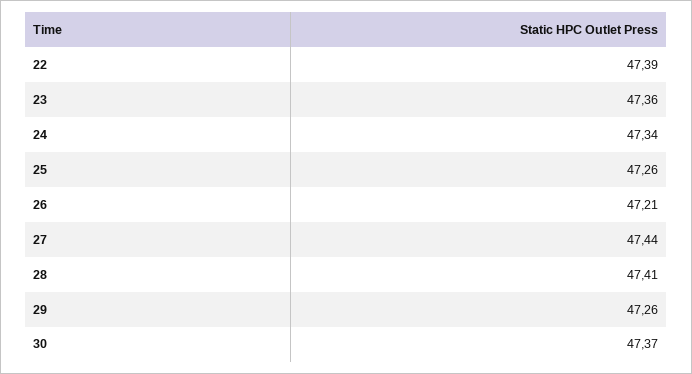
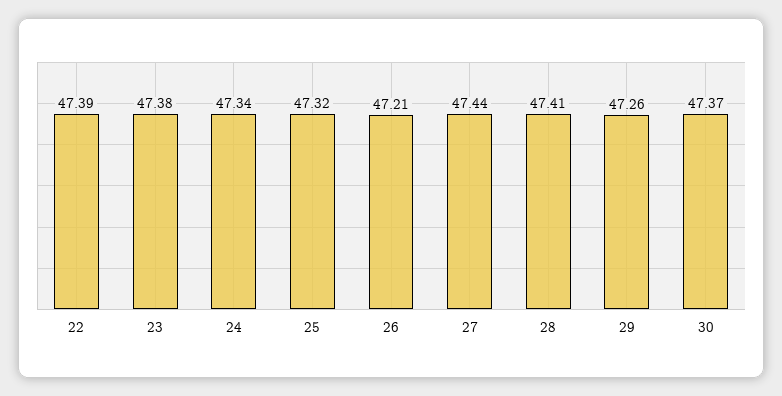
  {
    "22": 47.39,
-   "23": 47.36,
+   "23": 47.38,
    "24": 47.34,
-   "25": 47.26,
+   "25": 47.32,
    "26": 47.21,
    "27": 47.44,
    "28": 47.41,
    "29": 47.26,
    "30": 47.37
  }

